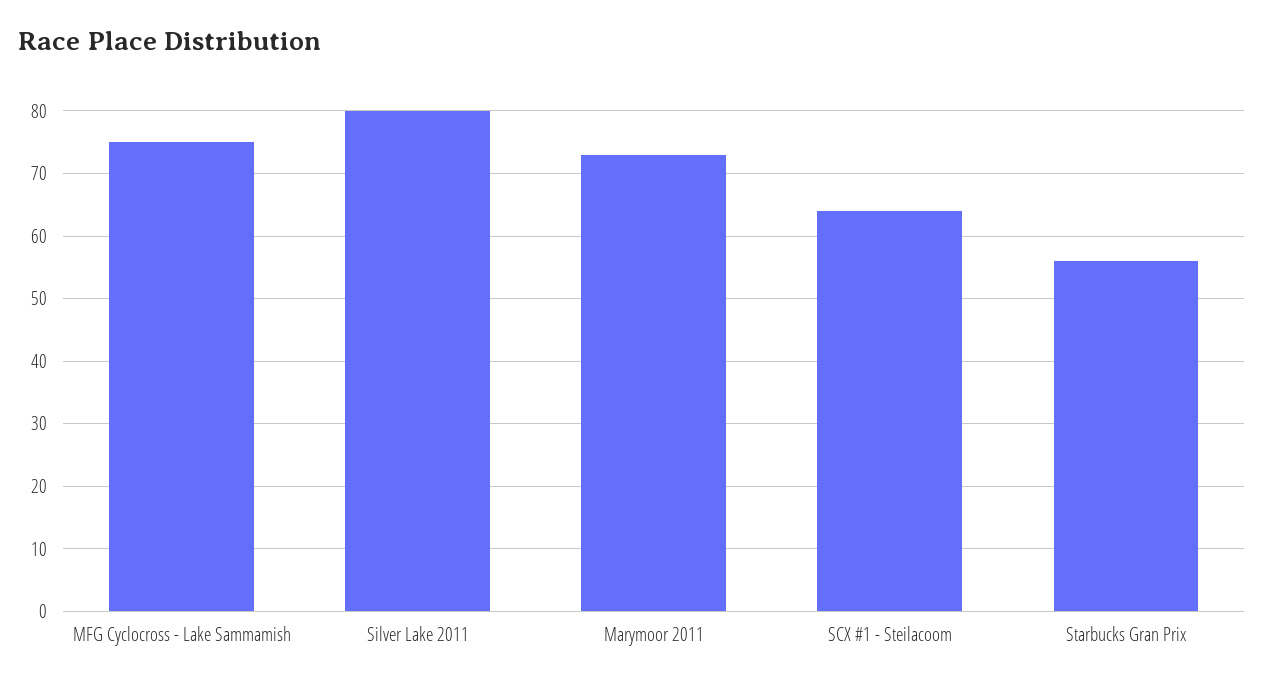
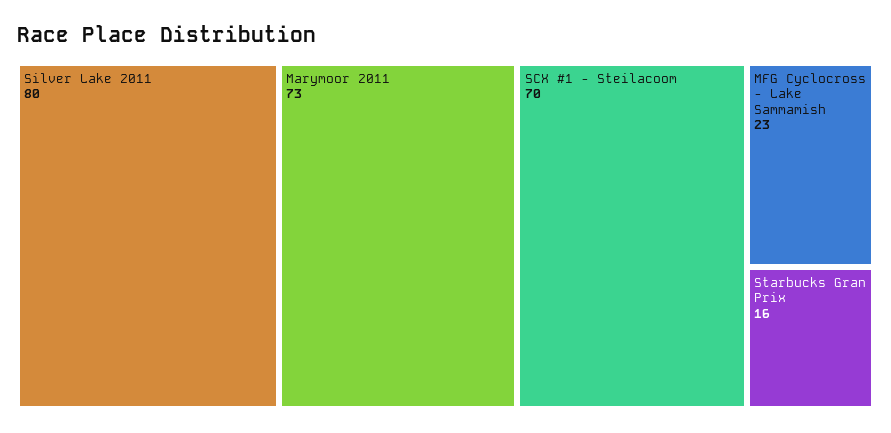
  {
-   "MFG Cyclocross - Lake Sammamish": 75,
+   "MFG Cyclocross - Lake Sammamish": 23,
    "Silver Lake 2011": 80,
    "Marymoor 2011": 73,
-   "SCX #1 - Steilacoom": 64,
+   "SCX #1 - Steilacoom": 70,
-   "Starbucks Gran Prix": 56
+   "Starbucks Gran Prix": 16
  }

